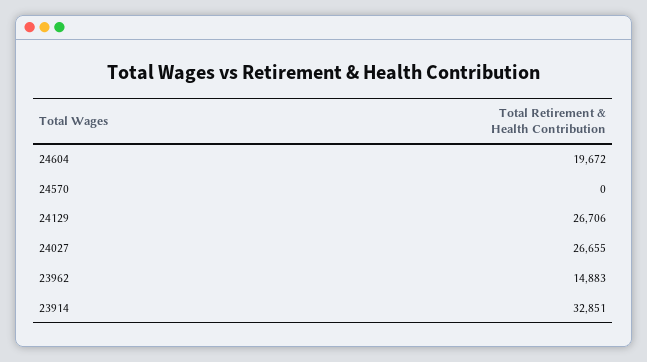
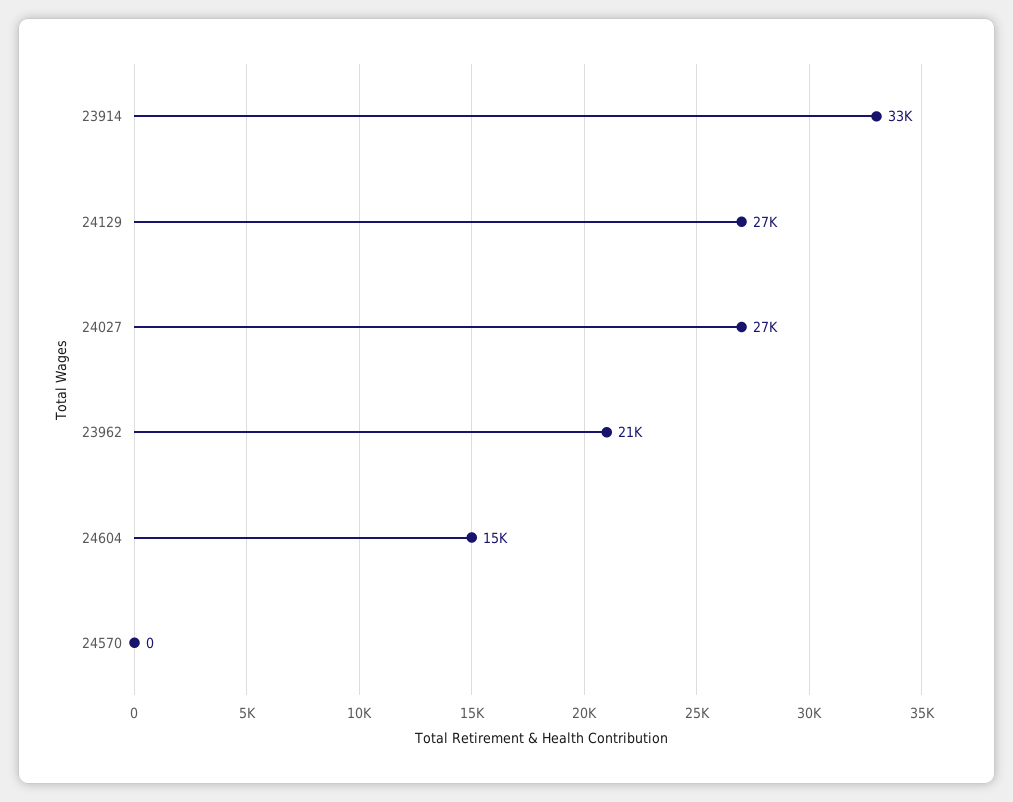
  {
-   "24604": 19672,
+   "24604": 15000,
    "24570": 0,
    "24129": 26706,
    "24027": 26655,
-   "23962": 14883,
+   "23962": 21000,
    "23914": 32851
  }

